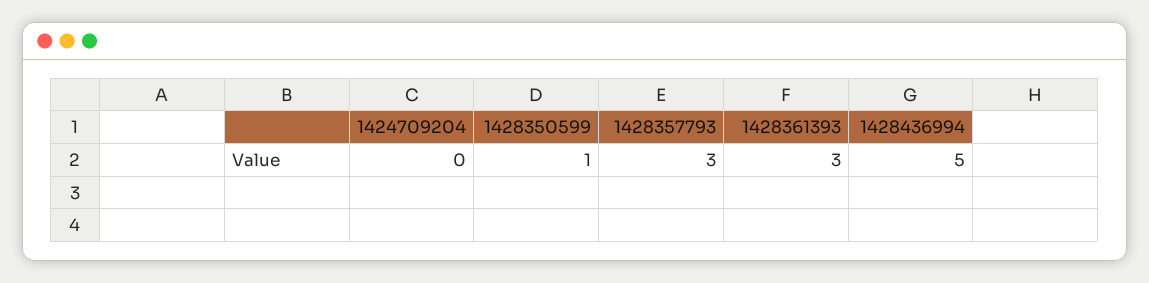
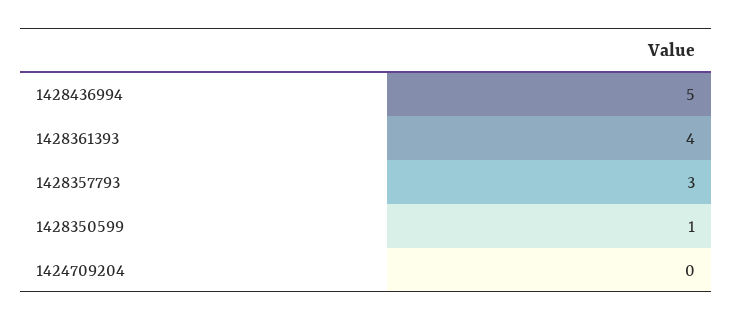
  {
    "1424709204": 0,
    "1428350599": 1,
    "1428357793": 3,
-   "1428361393": 3,
+   "1428361393": 4,
    "1428436994": 5
  }

